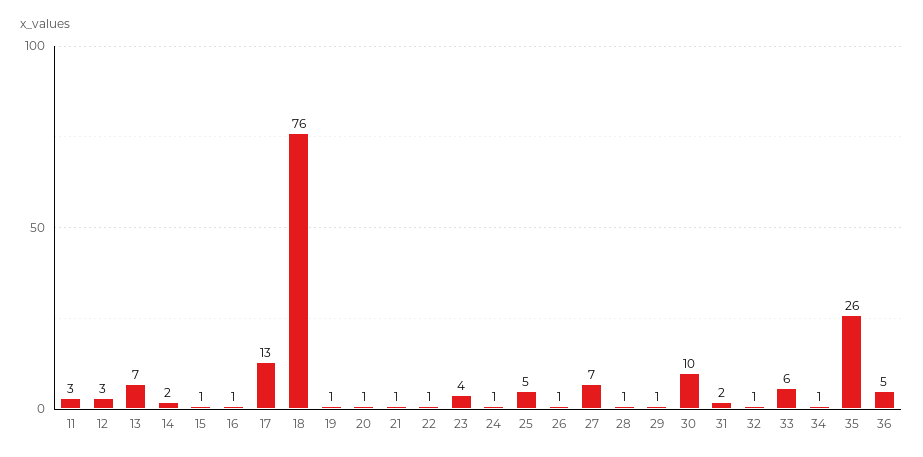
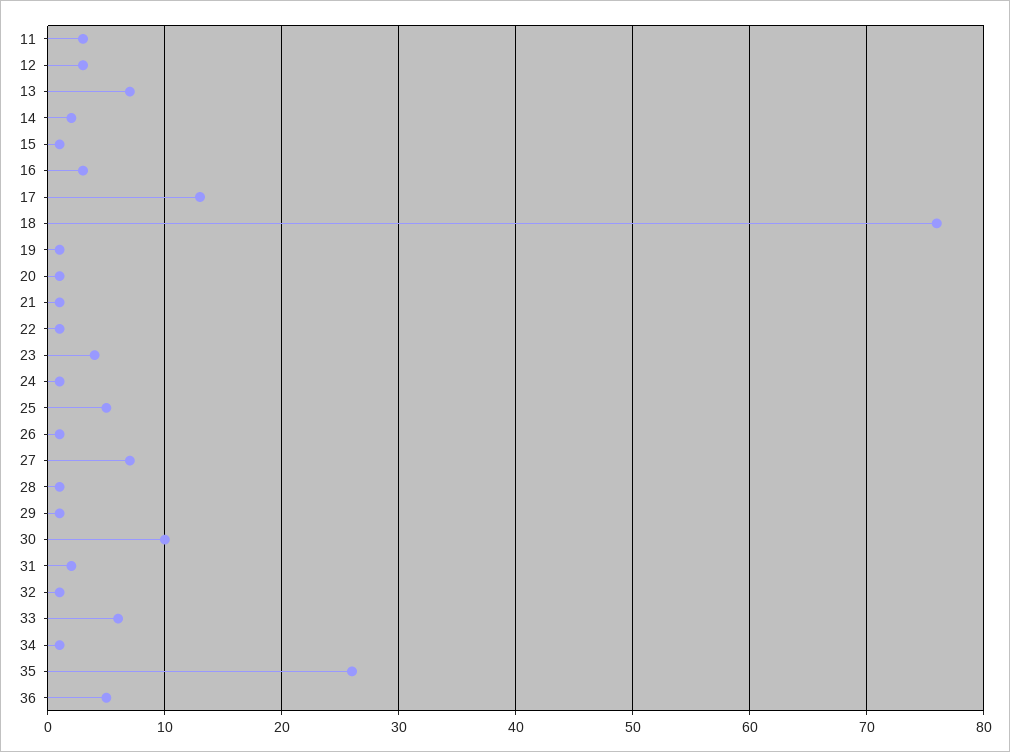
  {
    "11": 3,
    "12": 3,
    "13": 7,
    "14": 2,
    "15": 1,
-   "16": 1,
+   "16": 3,
    "17": 13,
    "18": 76,
    "19": 1,
    "20": 1,
    "21": 1,
    "22": 1,
    "23": 4,
    "24": 1,
    "25": 5,
    "26": 1,
    "27": 7,
    "28": 1,
    "29": 1,
    "30": 10,
    "31": 2,
    "32": 1,
    "33": 6,
    "34": 1,
    "35": 26,
    "36": 5
  }

